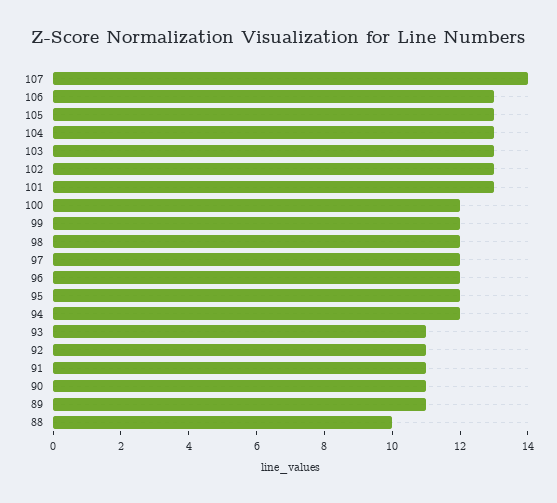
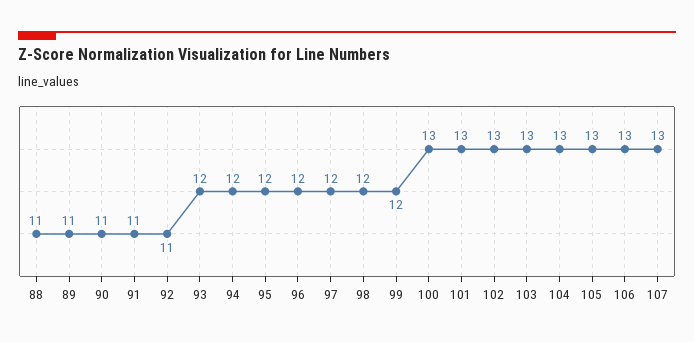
  {
-   "107": 14,
+   "107": 13,
    "106": 13,
    "105": 13,
    "104": 13,
    "103": 13,
    "102": 13,
    "101": 13,
-   "100": 12,
+   "100": 13,
    "99": 12,
    "98": 12,
    "97": 12,
    "96": 12,
    "95": 12,
    "94": 12,
-   "93": 11,
+   "93": 12,
    "92": 11,
    "91": 11,
    "90": 11,
    "89": 11,
-   "88": 10
+   "88": 11
  }

